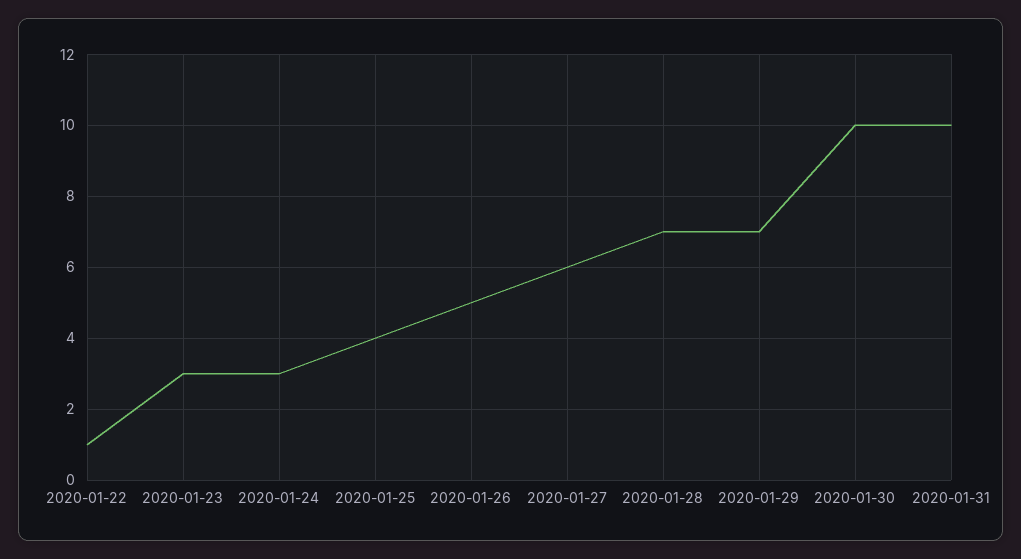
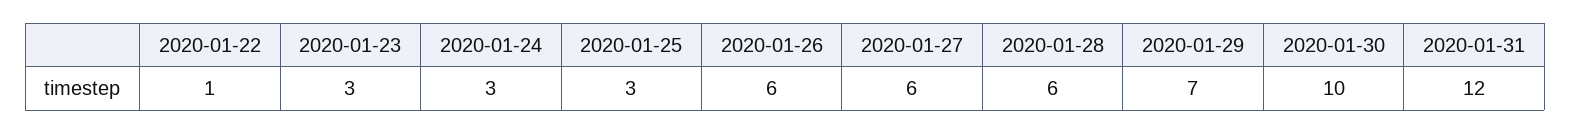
  {
    "2020-01-22": 1,
    "2020-01-23": 3,
    "2020-01-24": 3,
-   "2020-01-25": 4,
+   "2020-01-25": 3,
-   "2020-01-26": 5,
+   "2020-01-26": 6,
    "2020-01-27": 6,
-   "2020-01-28": 7,
+   "2020-01-28": 6,
    "2020-01-29": 7,
    "2020-01-30": 10,
-   "2020-01-31": 10
+   "2020-01-31": 12
  }

